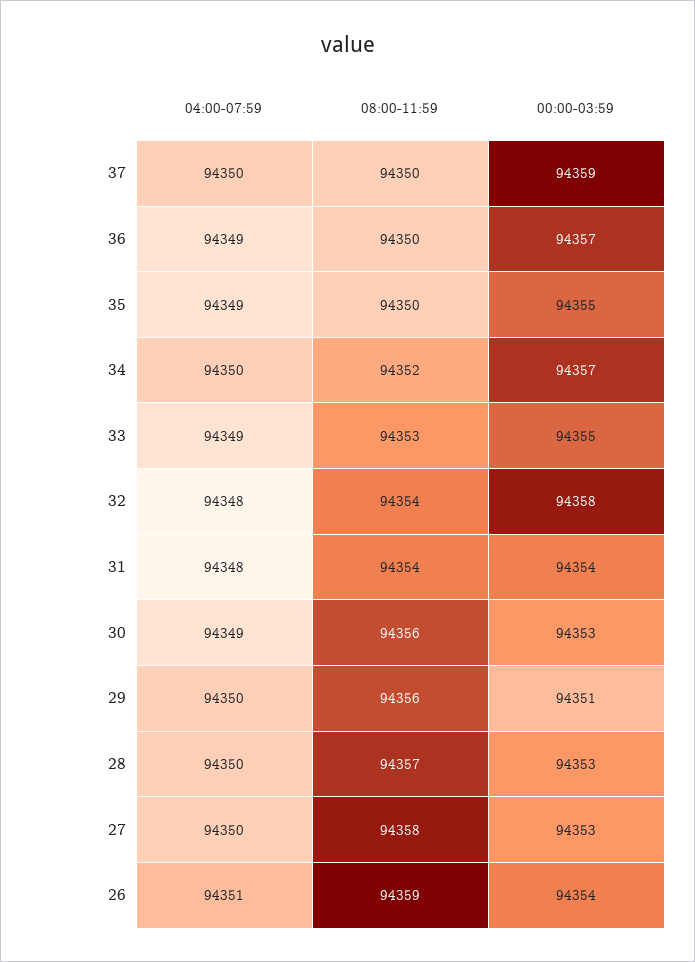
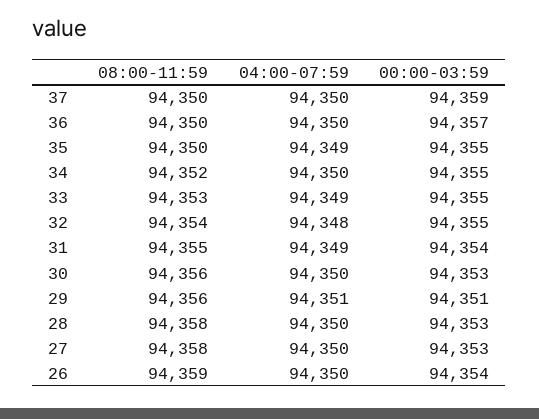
  {
    "04:00-07:59": {
      "37": 94350,
-     "36": 94349,
+     "36": 94350,
      "35": 94349,
      "34": 94350,
      "33": 94349,
      "32": 94348,
-     "31": 94348,
+     "31": 94349,
-     "30": 94349,
+     "30": 94350,
-     "29": 94350,
+     "29": 94351,
      "28": 94350,
      "27": 94350,
-     "26": 94351
+     "26": 94350
    },
    "08:00-11:59": {
      "37": 94350,
      "36": 94350,
      "35": 94350,
      "34": 94352,
      "33": 94353,
      "32": 94354,
-     "31": 94354,
+     "31": 94355,
      "30": 94356,
      "29": 94356,
-     "28": 94357,
+     "28": 94358,
      "27": 94358,
      "26": 94359
    },
    "00:00-03:59": {
      "37": 94359,
      "36": 94357,
      "35": 94355,
-     "34": 94357,
+     "34": 94355,
      "33": 94355,
-     "32": 94358,
+     "32": 94355,
      "31": 94354,
      "30": 94353,
      "29": 94351,
      "28": 94353,
      "27": 94353,
      "26": 94354
    }
  }

